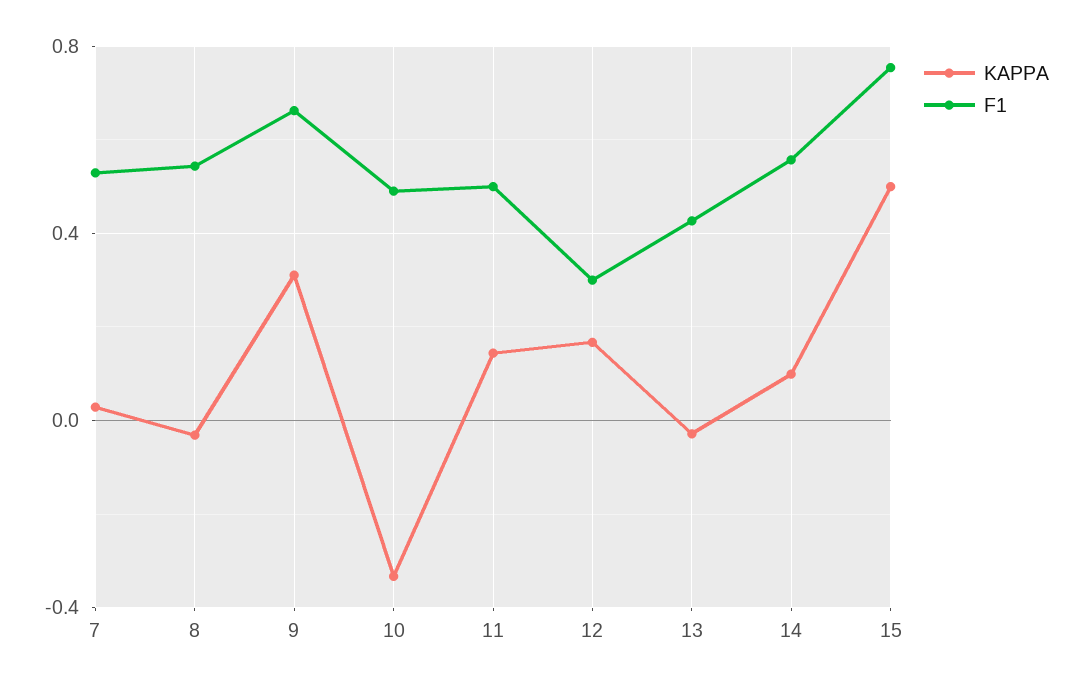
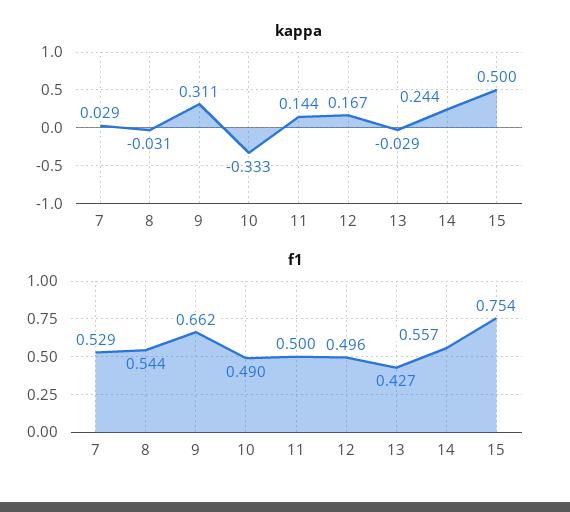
  {
    "KAPPA": {
      "7": 0.029,
      "8": -0.031,
      "9": 0.311,
      "10": -0.333,
      "11": 0.144,
      "12": 0.167,
      "13": -0.029,
-     "14": 0.1,
+     "14": 0.244,
      "15": 0.5
    },
    "F1": {
      "7": 0.529,
      "8": 0.544,
      "9": 0.662,
      "10": 0.49,
      "11": 0.5,
-     "12": 0.3,
+     "12": 0.496,
      "13": 0.427,
      "14": 0.557,
      "15": 0.754
    }
  }

